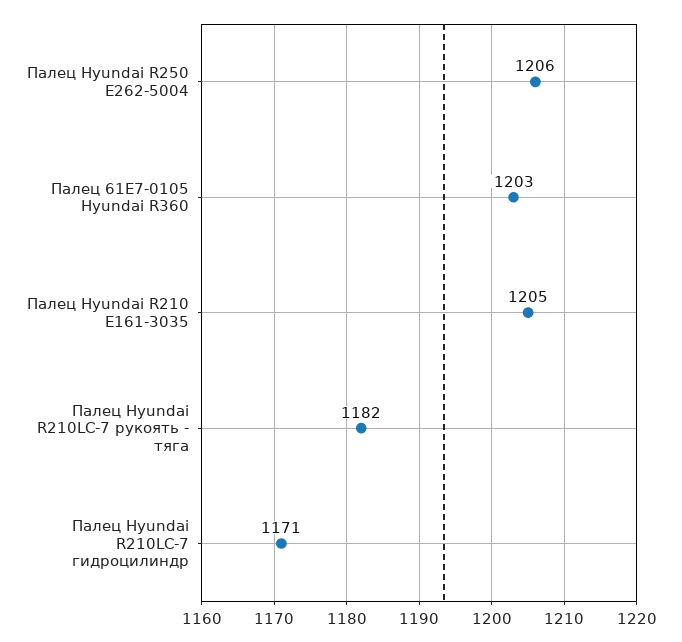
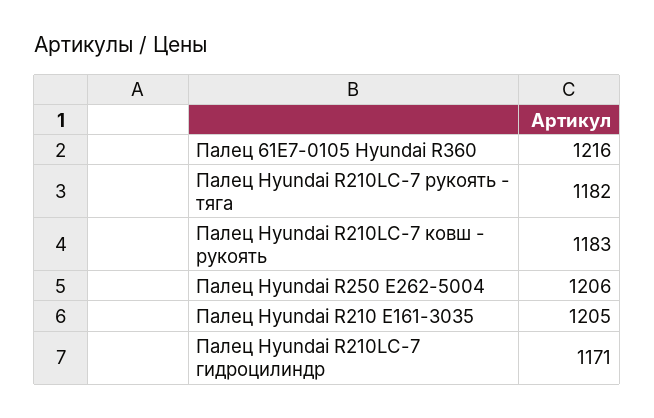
  {
    "Палец Hyundai R250 E262-5004": 1206,
-   "Палец 61E7-0105 Hyundai R360": 1203,
+   "Палец 61E7-0105 Hyundai R360": 1216,
    "Палец Hyundai R210 E161-3035": 1205,
    "Палец Hyundai R210LC-7 рукоять - тяга": 1182,
-   "Палец Hyundai R210LC-7 гидроцилиндр": 1171
+   "Палец Hyundai R210LC-7 гидроцилиндр": 1171,
+   "Палец Hyundai R210LC-7 ковш - рукоять": 1183
  }

